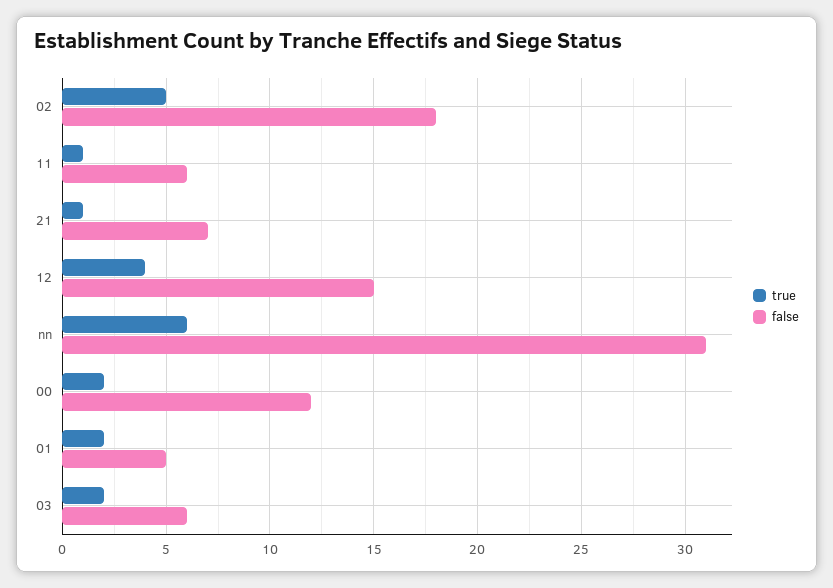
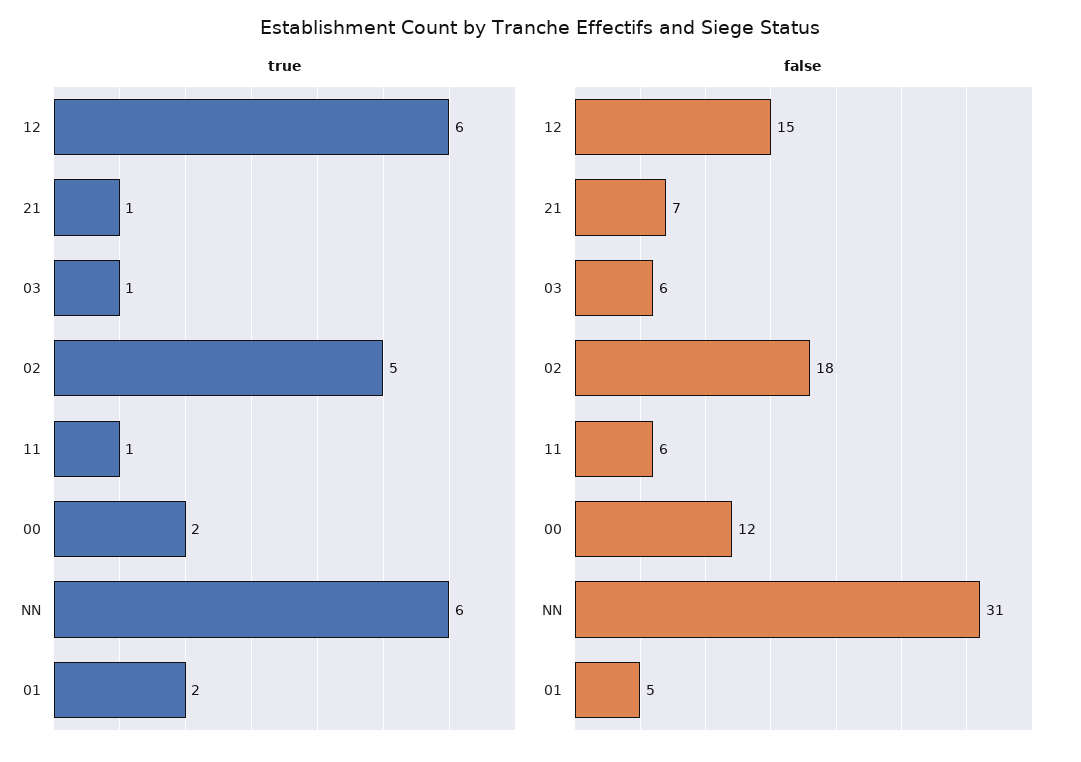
  {
    "true": {
      "02": 5,
      "11": 1,
      "21": 1,
-     "12": 4,
+     "12": 6,
      "nn": 6,
      "00": 2,
      "01": 2,
-     "03": 2
+     "03": 1
    },
    "false": {
      "02": 18,
      "11": 6,
      "21": 7,
      "12": 15,
      "nn": 31,
      "00": 12,
      "01": 5,
      "03": 6
    }
  }

